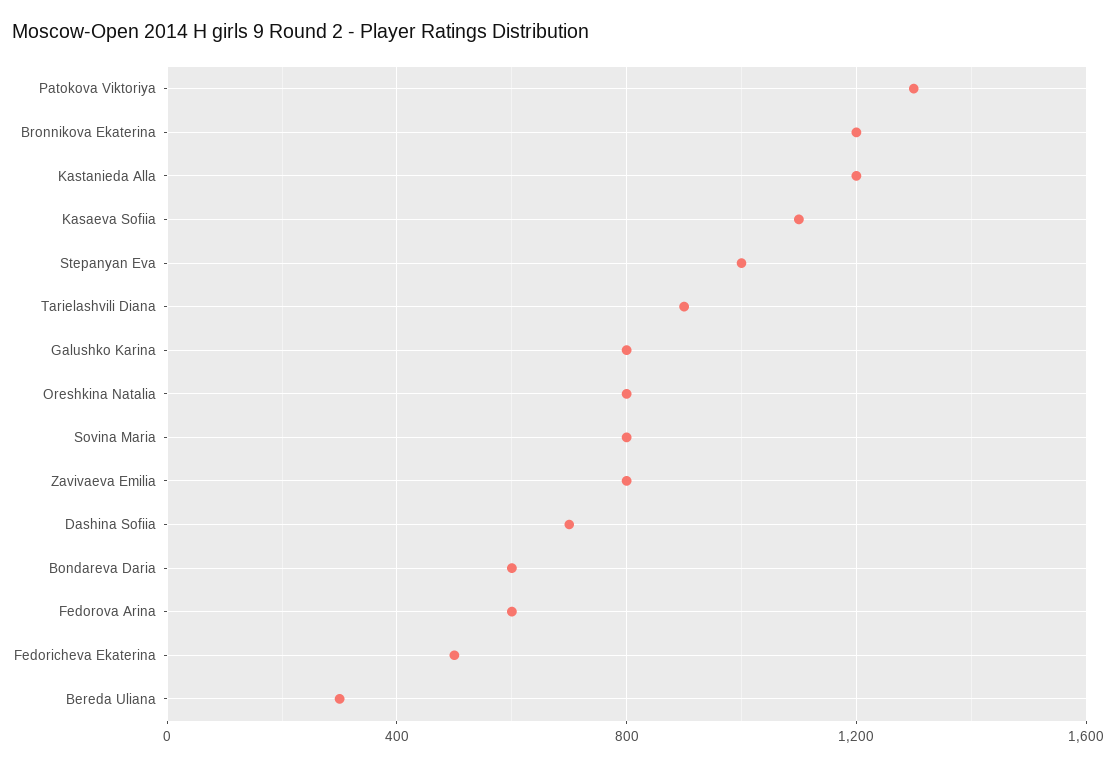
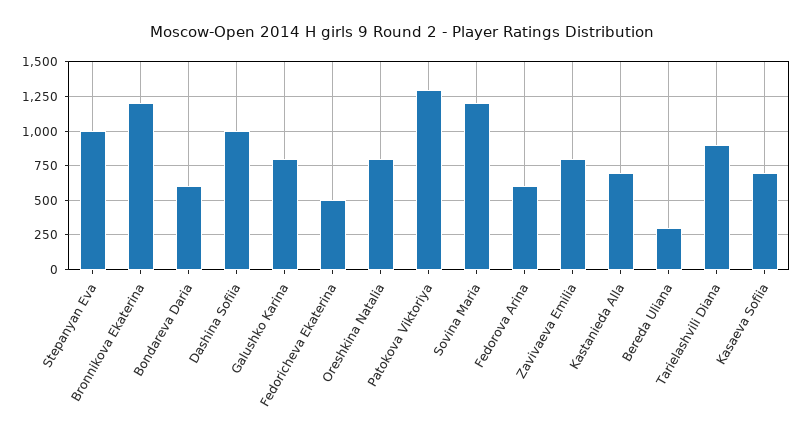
  {
    "Patokova Viktoriya": 1300,
    "Bronnikova Ekaterina": 1200,
-   "Kastanieda Alla": 1200,
+   "Kastanieda Alla": 700,
-   "Kasaeva Sofiia": 1100,
+   "Kasaeva Sofiia": 700,
    "Stepanyan Eva": 1000,
    "Tarielashvili Diana": 900,
    "Galushko Karina": 800,
    "Oreshkina Natalia": 800,
-   "Sovina Maria": 800,
+   "Sovina Maria": 1200,
    "Zavivaeva Emilia": 800,
-   "Dashina Sofiia": 700,
+   "Dashina Sofiia": 1000,
    "Bondareva Daria": 600,
    "Fedorova Arina": 600,
    "Fedoricheva Ekaterina": 500,
    "Bereda Uliana": 300
  }

